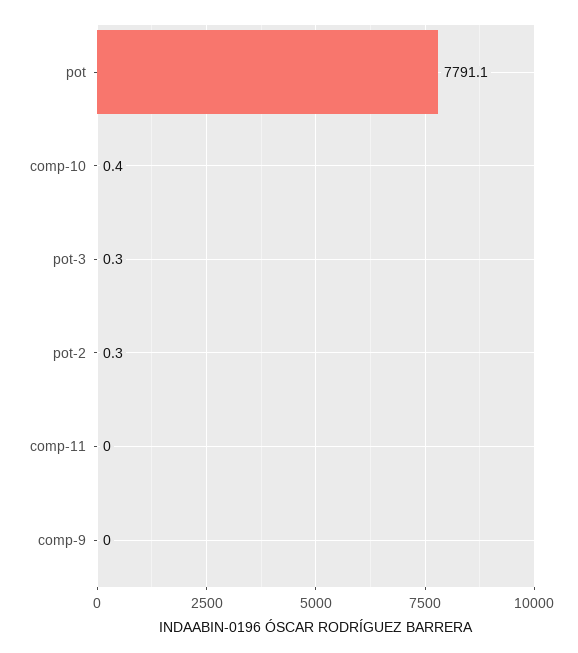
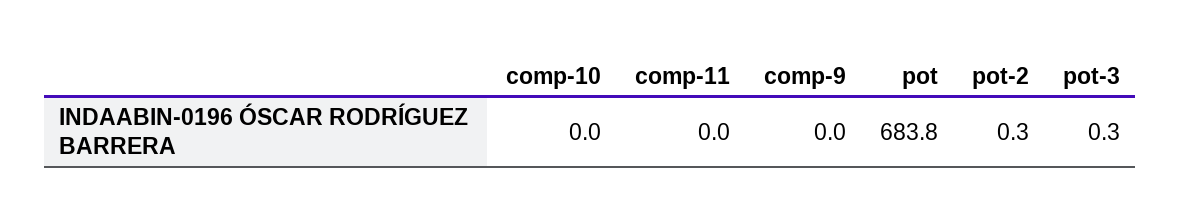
  {
-   "pot": 7791.1,
+   "pot": 683.8,
-   "comp-10": 0.4,
+   "comp-10": 0,
    "pot-3": 0.3,
    "pot-2": 0.3,
    "comp-11": 0,
    "comp-9": 0
  }

